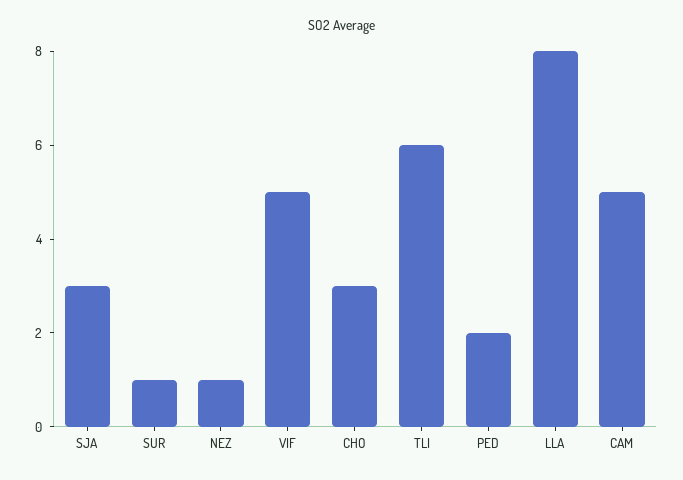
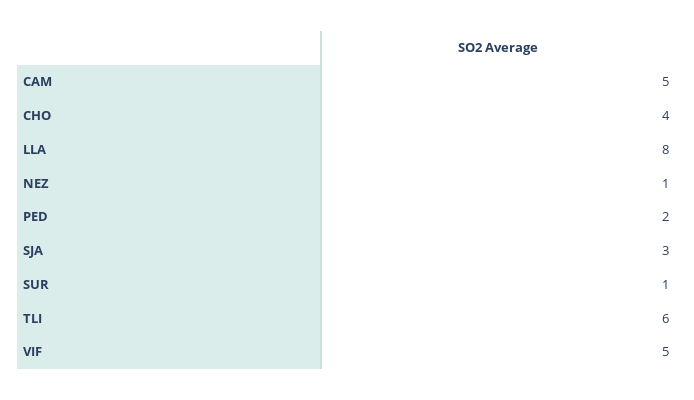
  {
    "SJA": 3,
    "SUR": 1,
    "NEZ": 1,
    "VIF": 5,
-   "CHO": 3,
+   "CHO": 4,
    "TLI": 6,
    "PED": 2,
    "LLA": 8,
    "CAM": 5
  }

